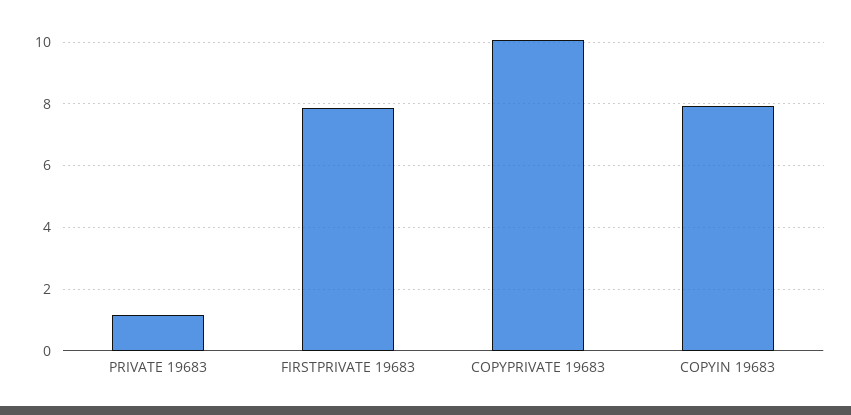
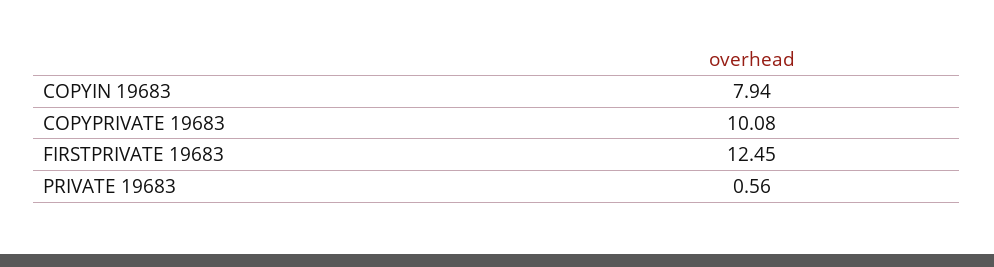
  {
-   "PRIVATE 19683": 1.2,
+   "PRIVATE 19683": 0.56,
-   "FIRSTPRIVATE 19683": 7.8,
+   "FIRSTPRIVATE 19683": 12.45,
    "COPYPRIVATE 19683": 10.08,
    "COPYIN 19683": 7.94
  }

